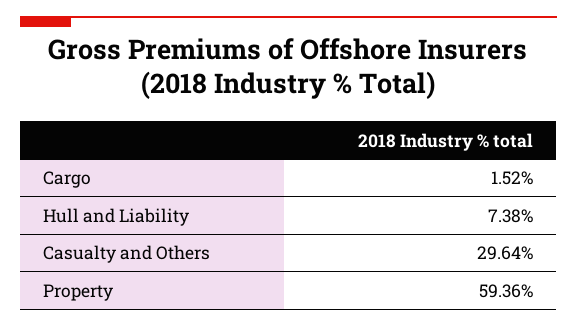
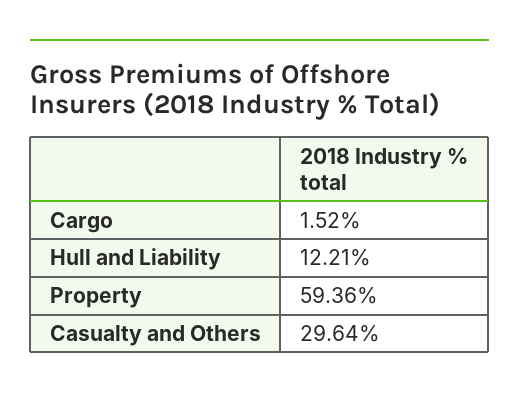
  {
    "Cargo": 1.52,
-   "Hull and Liability": 7.38,
+   "Hull and Liability": 12.21,
    "Casualty and Others": 29.64,
    "Property": 59.36
  }

